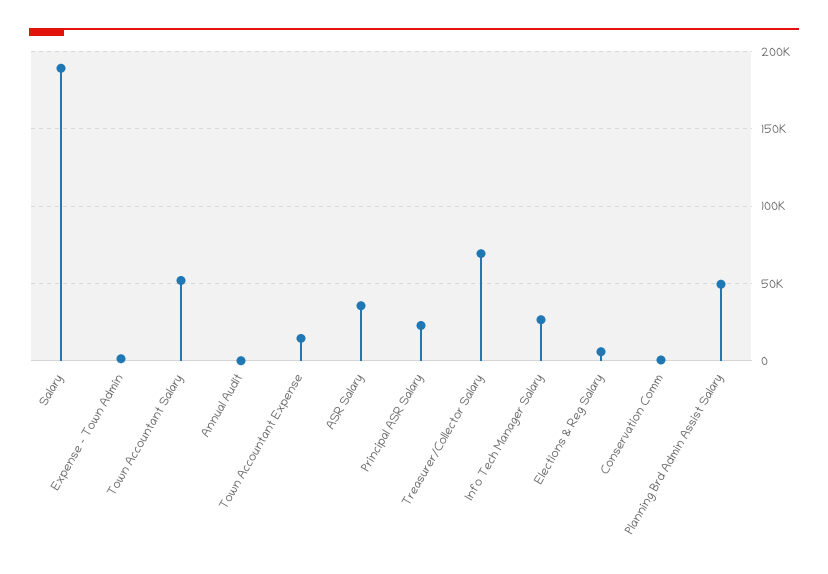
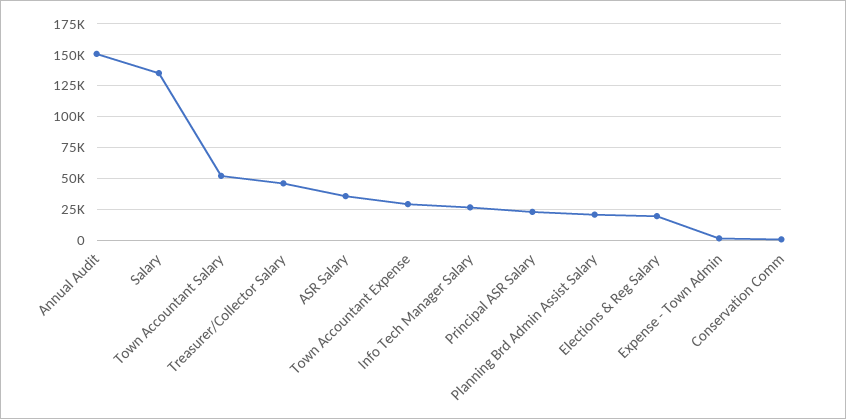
  {
-   "Salary": 190000,
+   "Salary": 135000,
    "Expense - Town Admin": 0,
    "Town Accountant Salary": 50000,
-   "Annual Audit": 0,
+   "Annual Audit": 150000,
-   "Town Accountant Expense": 15000,
+   "Town Accountant Expense": 30000,
    "ASR Salary": 35000,
    "Principal ASR Salary": 25000,
-   "Treasurer/Collector Salary": 70000,
+   "Treasurer/Collector Salary": 45000,
    "Info Tech Manager Salary": 25000,
-   "Elections & Reg Salary": 5000,
+   "Elections & Reg Salary": 20000,
    "Conservation Comm": 0,
-   "Planning Brd Admin Assist Salary": 50000
+   "Planning Brd Admin Assist Salary": 20000
  }

